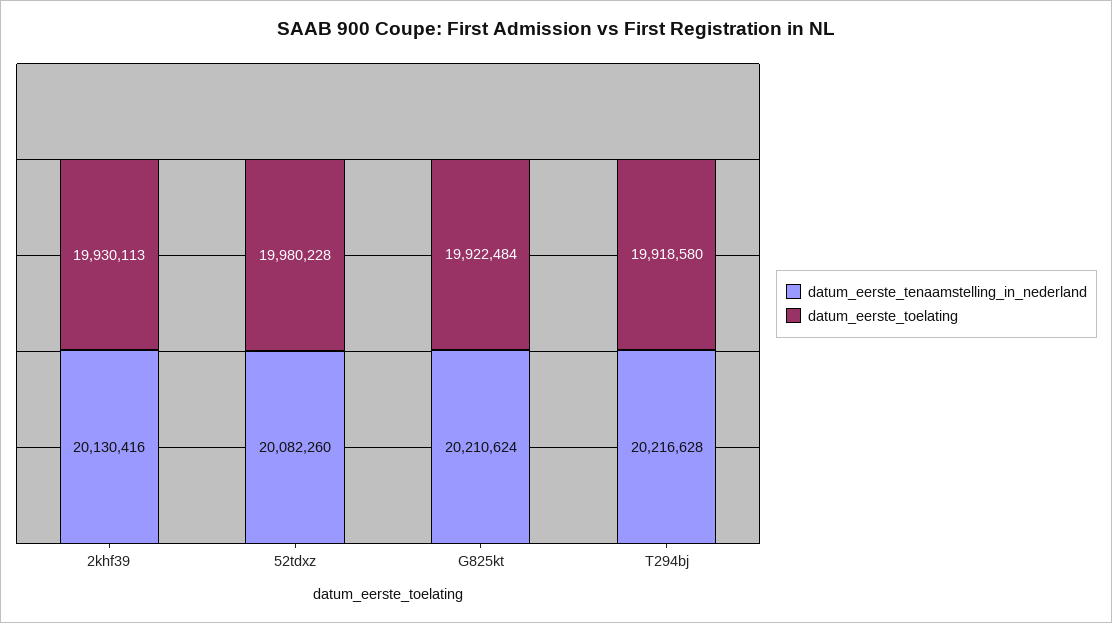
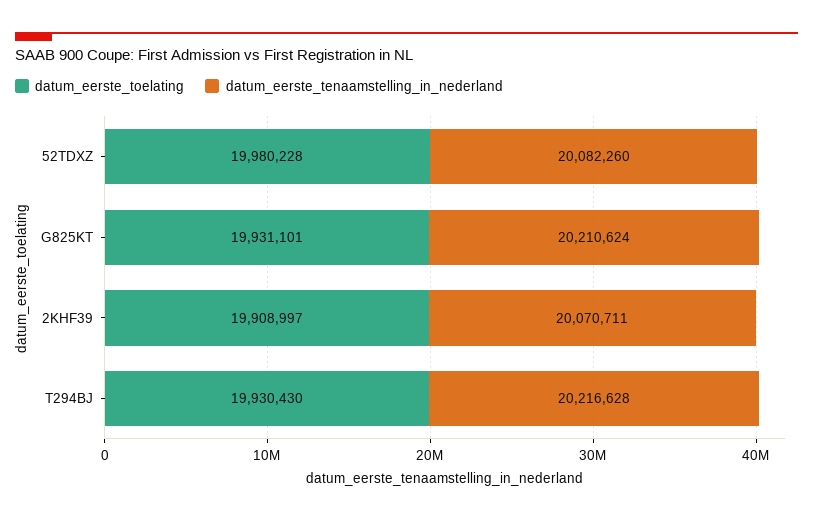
  {
    "datum_eerste_tenaamstelling_in_nederland": {
-     "2khf39": 20130416,
+     "2khf39": 20070711,
      "52tdxz": 20082260,
      "G825kt": 20210624,
      "T294bj": 20216628
    },
    "datum_eerste_toelating": {
-     "2khf39": 19930113,
+     "2khf39": 19908997,
      "52tdxz": 19980228,
-     "G825kt": 19922484,
+     "G825kt": 19931101,
-     "T294bj": 19918580
+     "T294bj": 19930430
    }
  }

